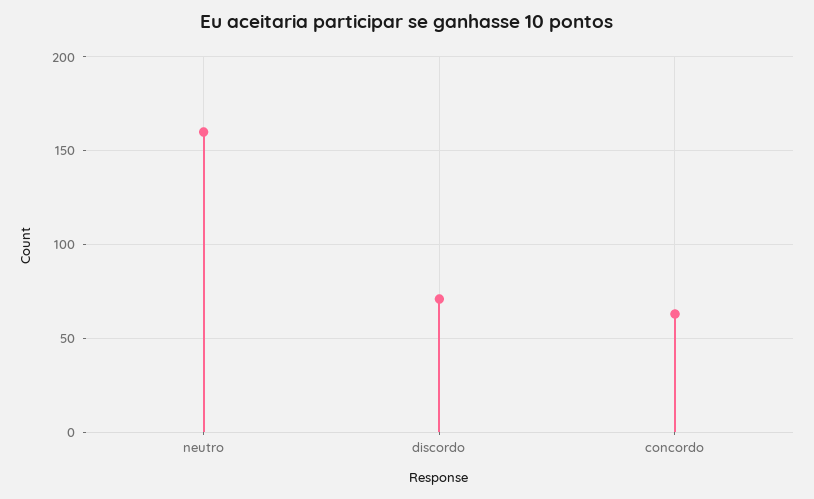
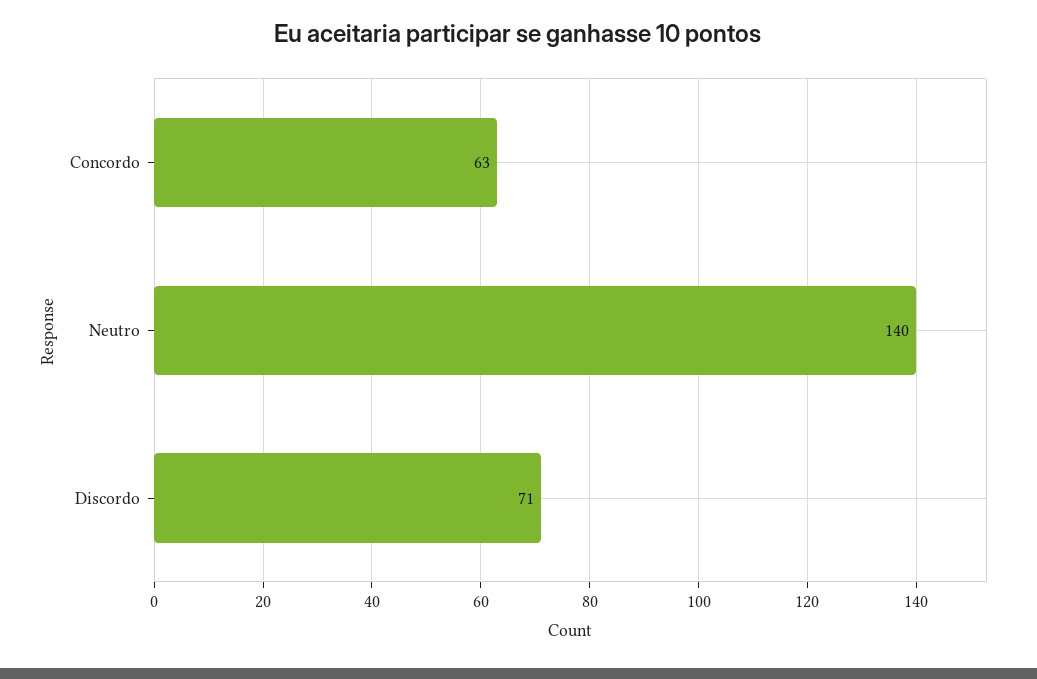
  {
-   "neutro": 160,
+   "neutro": 140,
    "discordo": 71,
    "concordo": 63
  }

